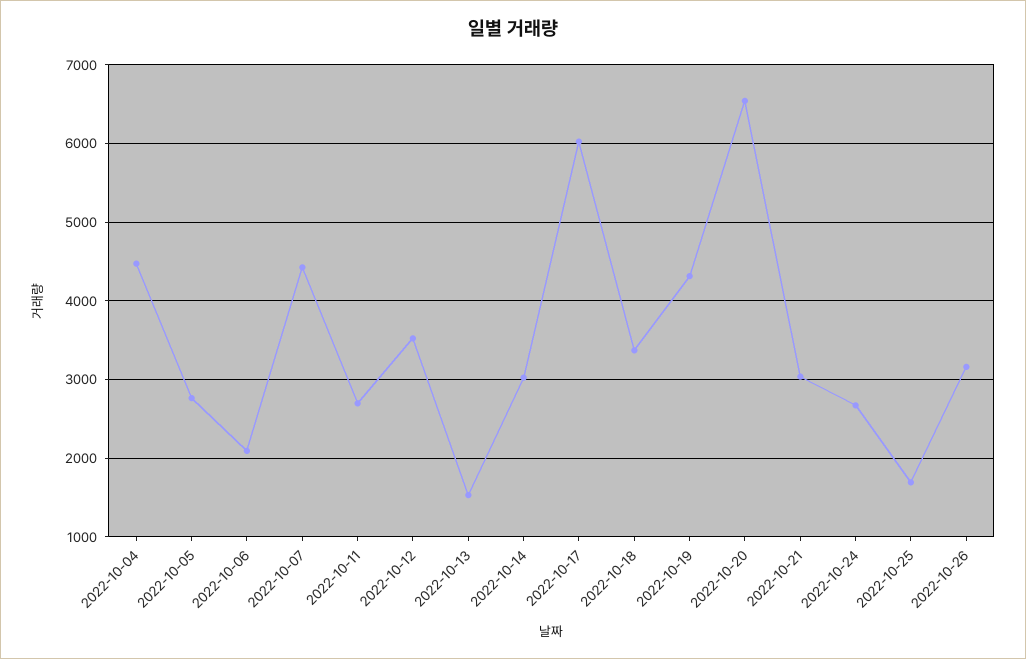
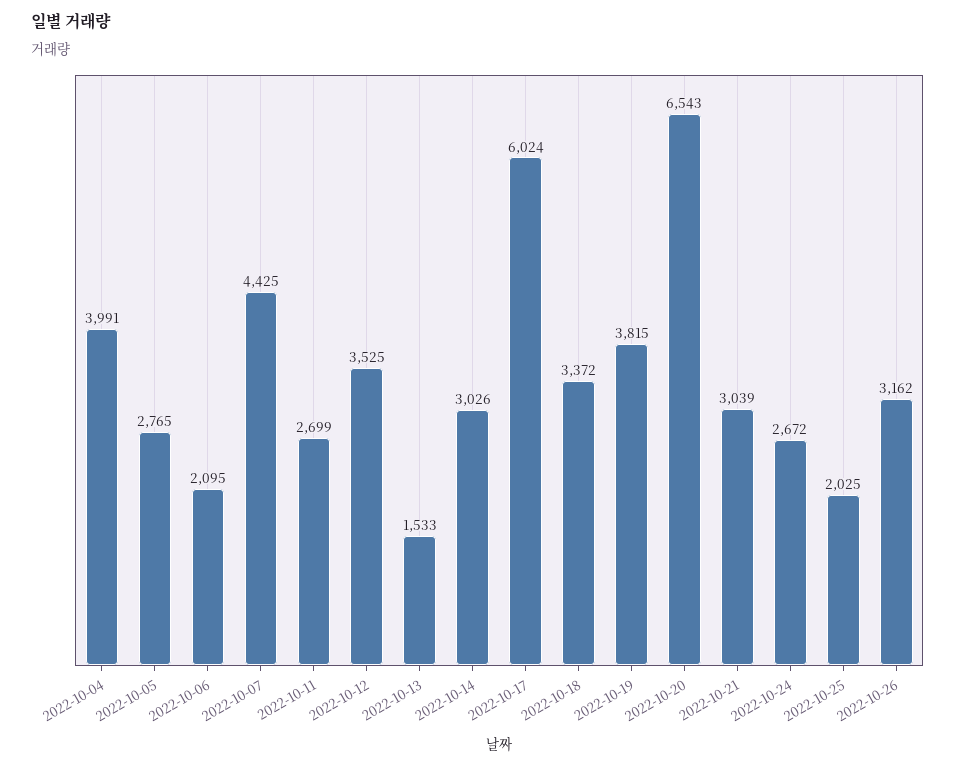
  {
-   "2022-10-04": 4500,
+   "2022-10-04": 3991,
    "2022-10-05": 2765,
    "2022-10-06": 2095,
    "2022-10-07": 4425,
    "2022-10-11": 2699,
    "2022-10-12": 3525,
    "2022-10-13": 1533,
    "2022-10-14": 3026,
    "2022-10-17": 6024,
    "2022-10-18": 3372,
-   "2022-10-19": 4300,
+   "2022-10-19": 3815,
    "2022-10-20": 6543,
    "2022-10-21": 3039,
    "2022-10-24": 2672,
-   "2022-10-25": 1700,
+   "2022-10-25": 2025,
    "2022-10-26": 3162
  }

